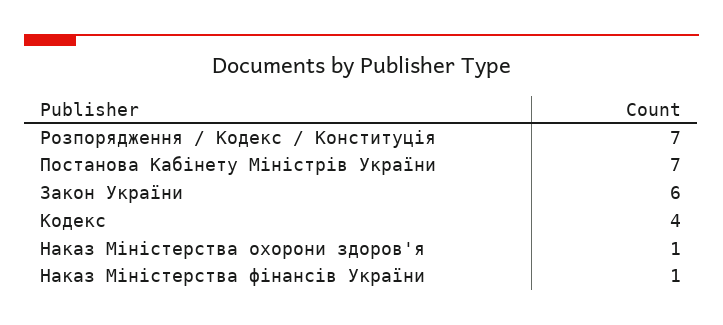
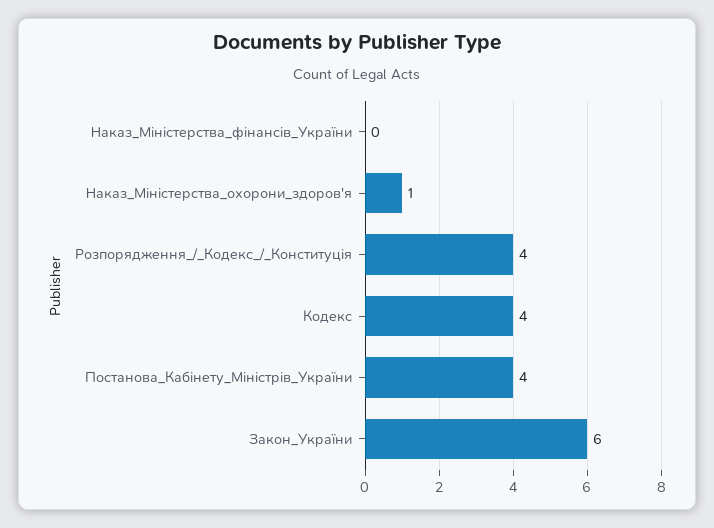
  {
-   "Розпорядження / Кодекс / Конституція": 7,
+   "Розпорядження / Кодекс / Конституція": 4,
-   "Постанова Кабінету Міністрів України": 7,
+   "Постанова Кабінету Міністрів України": 4,
    "Закон України": 6,
    "Кодекс": 4,
    "Наказ Міністерства охорони здоров'я": 1,
-   "Наказ Міністерства фінансів України": 1
+   "Наказ Міністерства фінансів України": 0
  }

